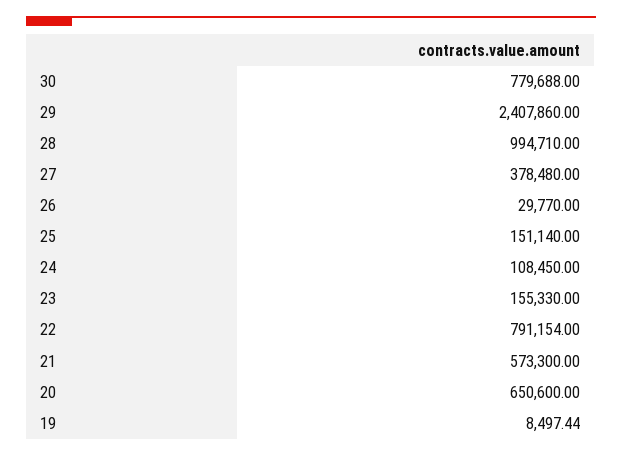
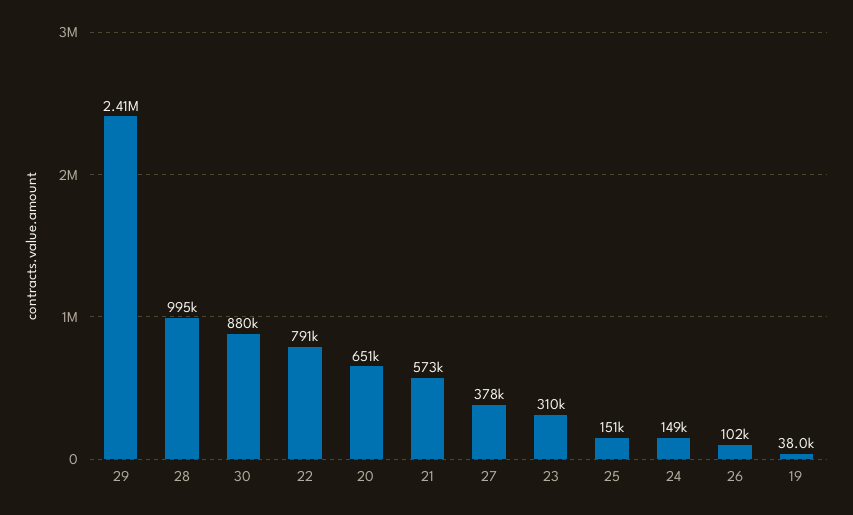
  {
-   "30": 779688,
+   "30": 880000,
    "29": 2407860,
    "28": 994710,
    "27": 378480,
-   "26": 29770,
+   "26": 102000,
    "25": 151140,
-   "24": 108450,
+   "24": 149000,
-   "23": 155330,
+   "23": 310000,
    "22": 791154,
    "21": 573300,
    "20": 650600,
-   "19": 8497.44
+   "19": 38000
  }

